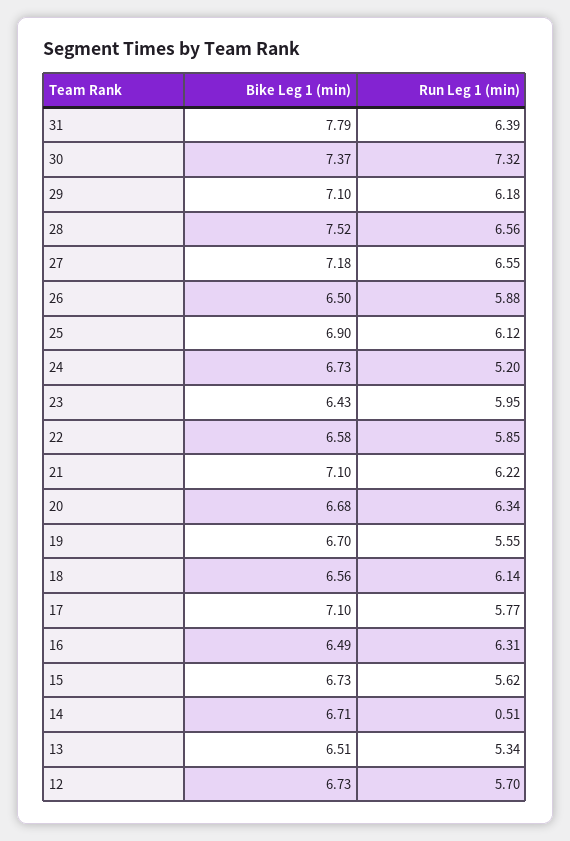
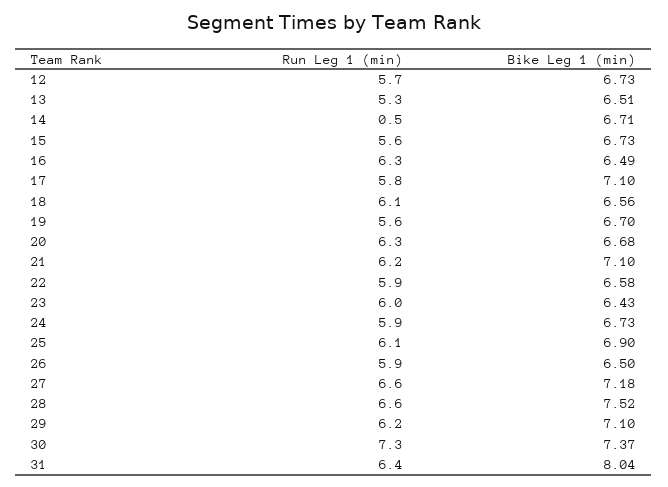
  {
    "Bike Leg 1 (min)": {
-     "31": 7.79,
+     "31": 8.04,
      "30": 7.37,
      "29": 7.1,
      "28": 7.52,
      "27": 7.18,
      "26": 6.5,
      "25": 6.9,
      "24": 6.73,
      "23": 6.43,
      "22": 6.58,
      "21": 7.1,
      "20": 6.68,
      "19": 6.7,
      "18": 6.56,
      "17": 7.1,
      "16": 6.49,
      "15": 6.73,
      "14": 6.71,
      "13": 6.51,
      "12": 6.73
    },
    "Run Leg 1 (min)": {
      "31": 6.39,
      "30": 7.32,
      "29": 6.18,
      "28": 6.56,
      "27": 6.55,
      "26": 5.88,
      "25": 6.12,
-     "24": 5.2,
+     "24": 5.9,
      "23": 5.95,
      "22": 5.85,
      "21": 6.22,
      "20": 6.34,
      "19": 5.55,
      "18": 6.14,
      "17": 5.77,
      "16": 6.31,
      "15": 5.62,
      "14": 0.51,
      "13": 5.34,
      "12": 5.7
    }
  }

